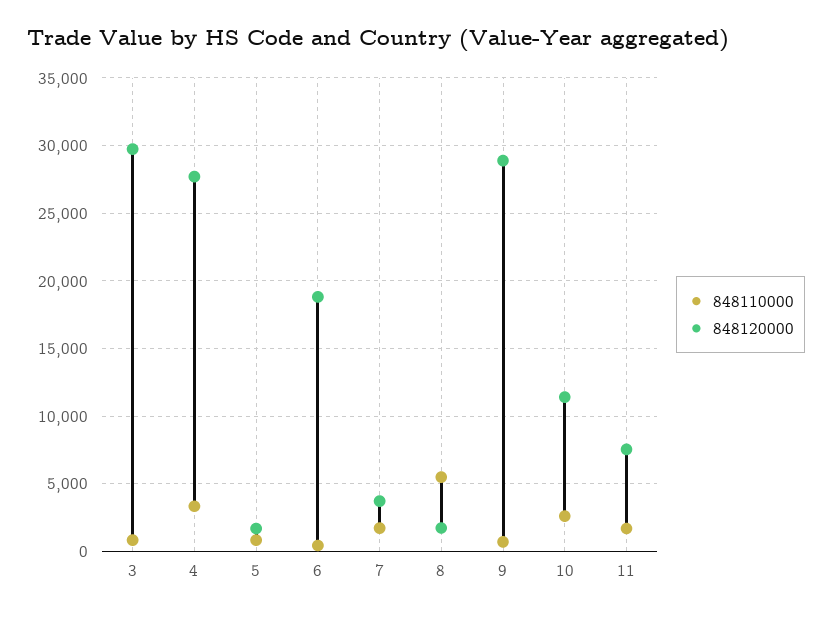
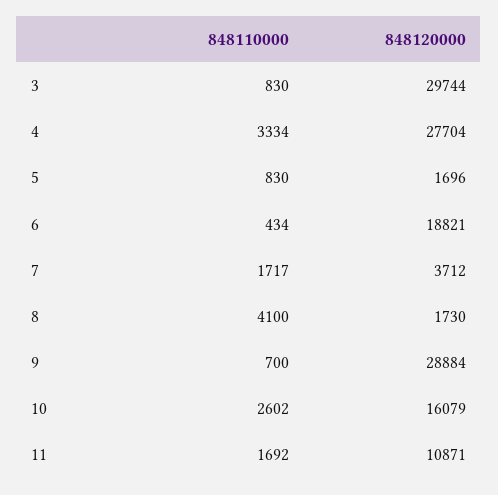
  {
    "848110000": {
      "3": 830,
      "4": 3334,
      "5": 830,
      "6": 434,
      "7": 1717,
-     "8": 5500,
+     "8": 4100,
      "9": 700,
      "10": 2602,
      "11": 1692
    },
    "848120000": {
      "3": 29744,
      "4": 27704,
      "5": 1696,
      "6": 18821,
      "7": 3712,
      "8": 1730,
      "9": 28884,
-     "10": 11500,
+     "10": 16079,
-     "11": 7500
+     "11": 10871
    }
  }

